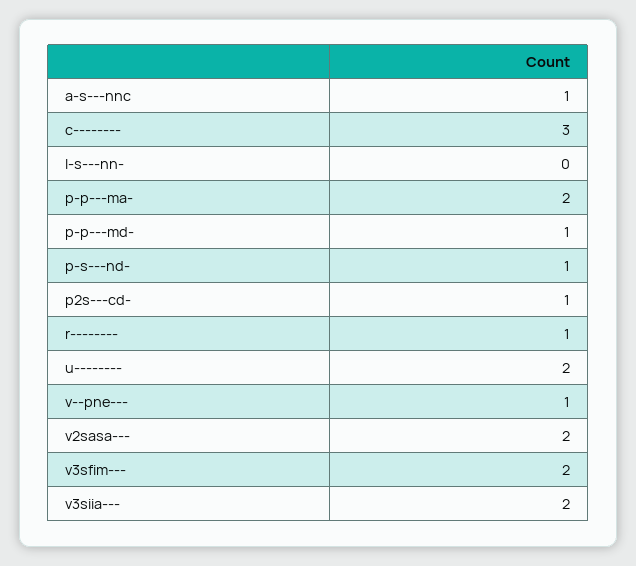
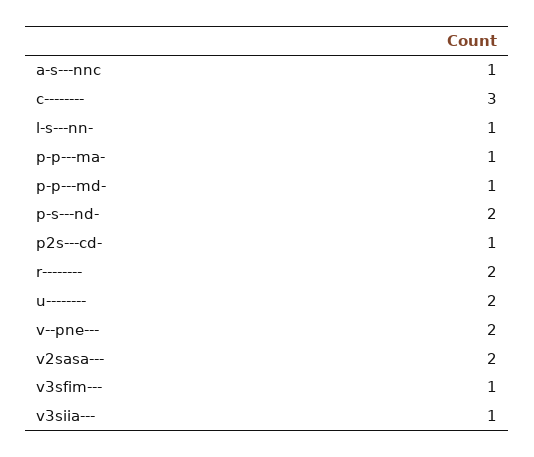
  {
    "a-s---nnc": 1,
    "c--------": 3,
-   "l-s---nn-": 0,
+   "l-s---nn-": 1,
-   "p-p---ma-": 2,
+   "p-p---ma-": 1,
    "p-p---md-": 1,
-   "p-s---nd-": 1,
+   "p-s---nd-": 2,
    "p2s---cd-": 1,
-   "r--------": 1,
+   "r--------": 2,
    "u--------": 2,
-   "v--pne---": 1,
+   "v--pne---": 2,
    "v2sasa---": 2,
-   "v3sfim---": 2,
+   "v3sfim---": 1,
-   "v3siia---": 2
+   "v3siia---": 1
  }

